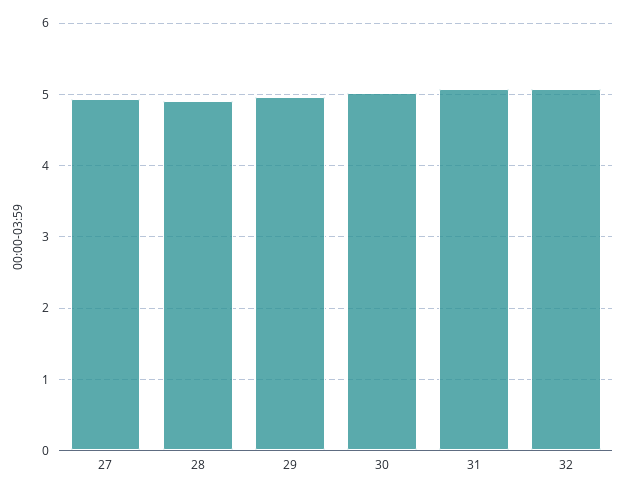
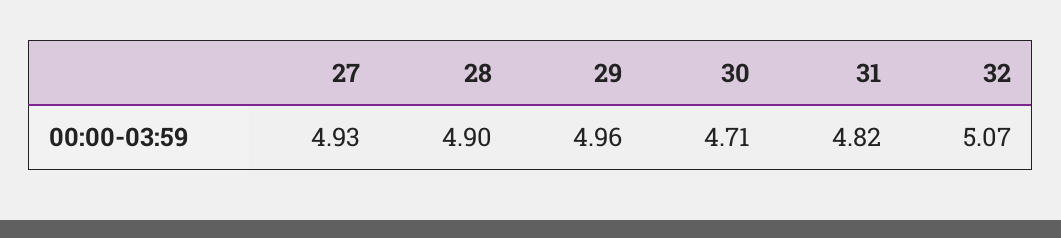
  {
    "27": 4.93,
    "28": 4.9,
    "29": 4.96,
-   "30": 5,
+   "30": 4.71,
-   "31": 5.1,
+   "31": 4.82,
    "32": 5.07
  }

